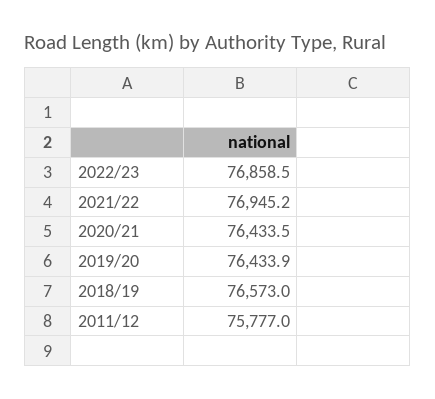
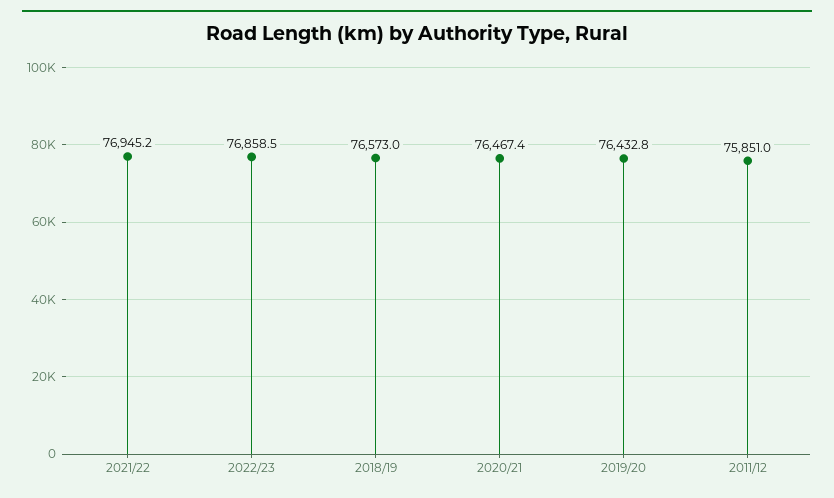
  {
    "2022/23": 76858.5,
    "2021/22": 76945.2,
-   "2020/21": 76433.5,
+   "2020/21": 76467.4,
-   "2019/20": 76433.9,
+   "2019/20": 76432.8,
    "2018/19": 76573,
-   "2011/12": 75777
+   "2011/12": 75851
  }

